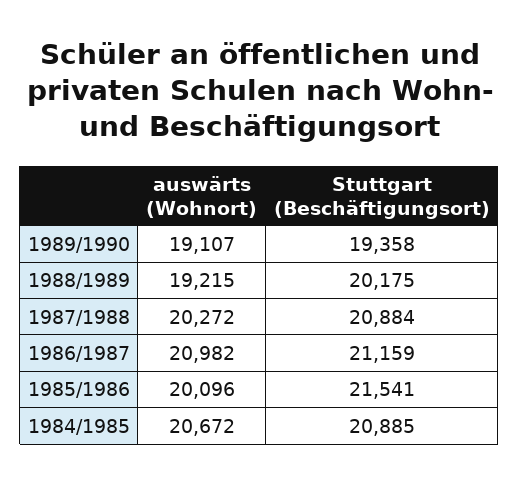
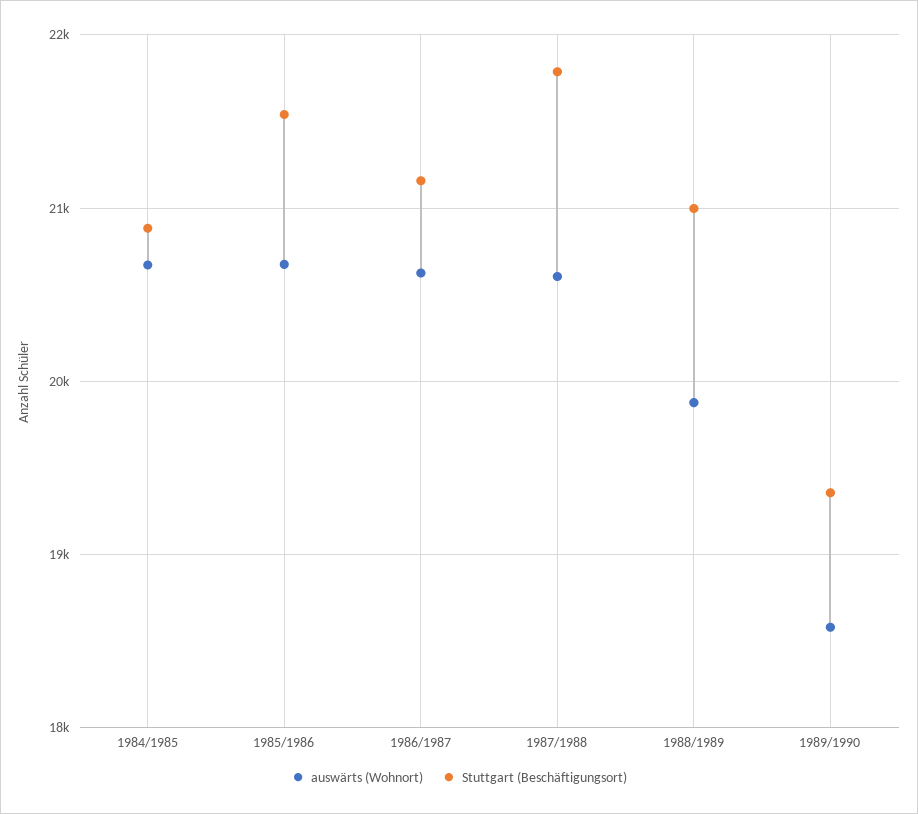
  {
    "auswärts (Wohnort)": {
-     "1989/1990": 19107,
+     "1989/1990": 18600,
-     "1988/1989": 19215,
+     "1988/1989": 19900,
-     "1987/1988": 20272,
+     "1987/1988": 20600,
-     "1986/1987": 20982,
+     "1986/1987": 20600,
-     "1985/1986": 20096,
+     "1985/1986": 20700,
      "1984/1985": 20672
    },
    "Stuttgart (Beschäftigungsort)": {
      "1989/1990": 19358,
-     "1988/1989": 20175,
+     "1988/1989": 21000,
-     "1987/1988": 20884,
+     "1987/1988": 21800,
      "1986/1987": 21159,
      "1985/1986": 21541,
      "1984/1985": 20885
    }
  }

